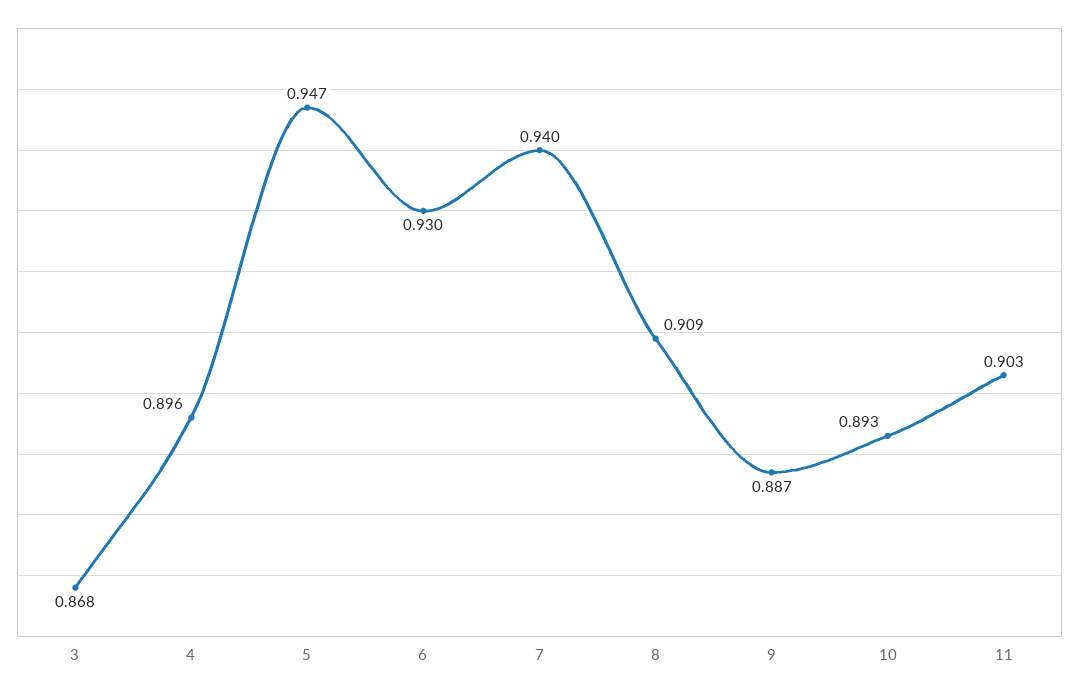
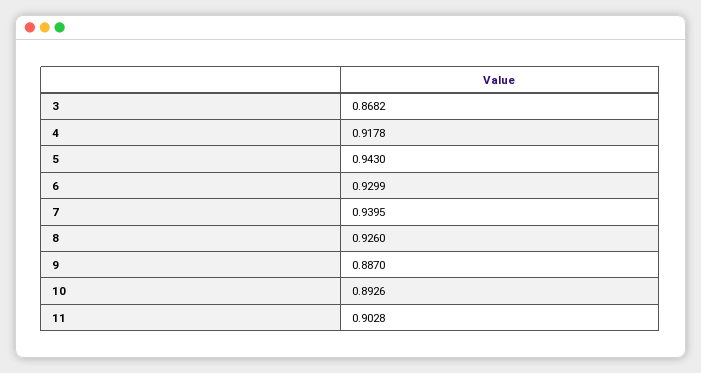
  {
    "3": 0.8682,
-   "4": 0.896,
+   "4": 0.9178,
-   "5": 0.947,
+   "5": 0.943,
    "6": 0.9299,
    "7": 0.9395,
-   "8": 0.909,
+   "8": 0.926,
    "9": 0.887,
    "10": 0.8926,
    "11": 0.9028
  }

